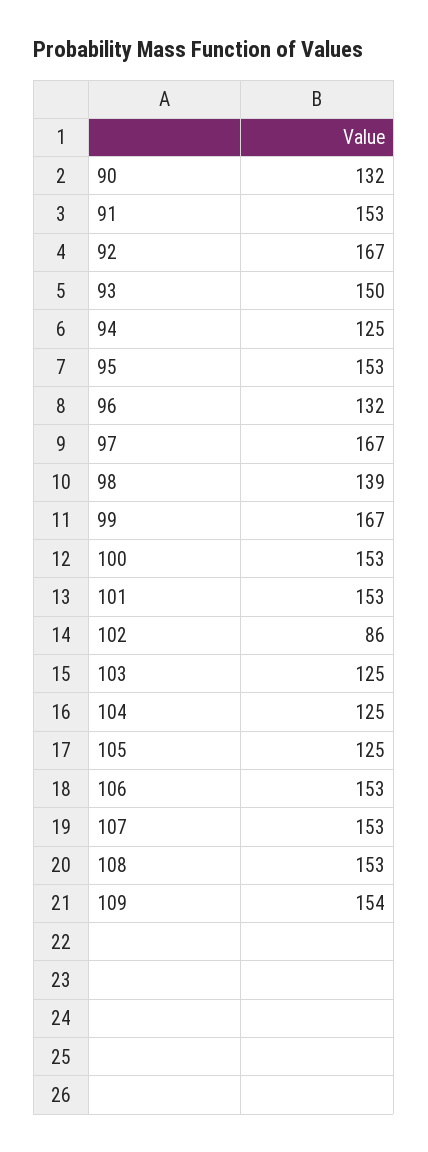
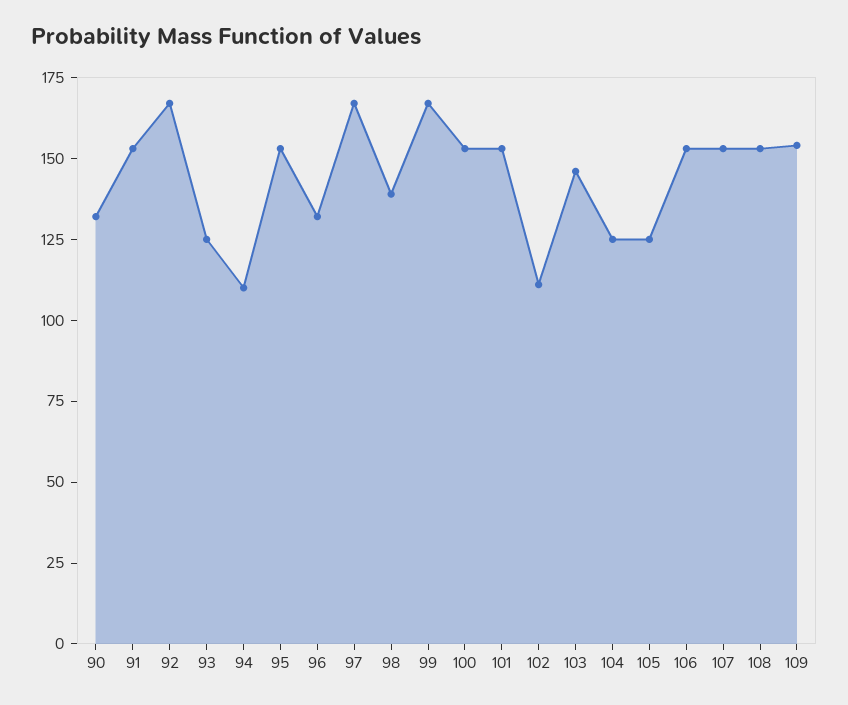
  {
    "90": 132,
    "91": 153,
    "92": 167,
-   "93": 150,
+   "93": 125,
-   "94": 125,
+   "94": 110,
    "95": 153,
    "96": 132,
    "97": 167,
    "98": 139,
    "99": 167,
    "100": 153,
    "101": 153,
-   "102": 86,
+   "102": 110,
-   "103": 125,
+   "103": 145,
    "104": 125,
    "105": 125,
    "106": 153,
    "107": 153,
    "108": 153,
    "109": 154
  }

